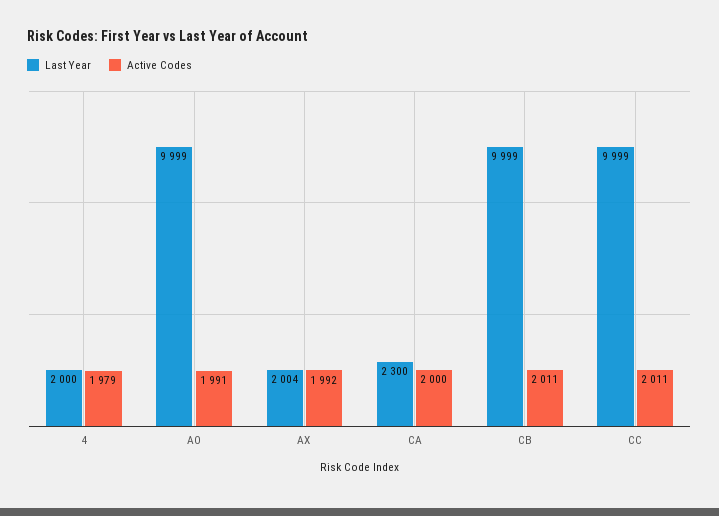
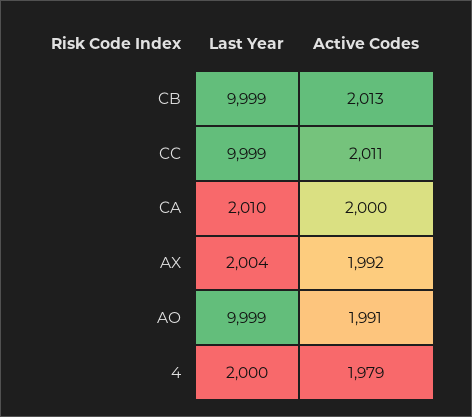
  {
    "Last Year": {
      "4": 2000,
      "AO": 9999,
      "AX": 2004,
-     "CA": 2300,
+     "CA": 2010,
      "CB": 9999,
      "CC": 9999
    },
    "Active Codes": {
      "4": 1979,
      "AO": 1991,
      "AX": 1992,
      "CA": 2000,
-     "CB": 2011,
+     "CB": 2013,
      "CC": 2011
    }
  }

